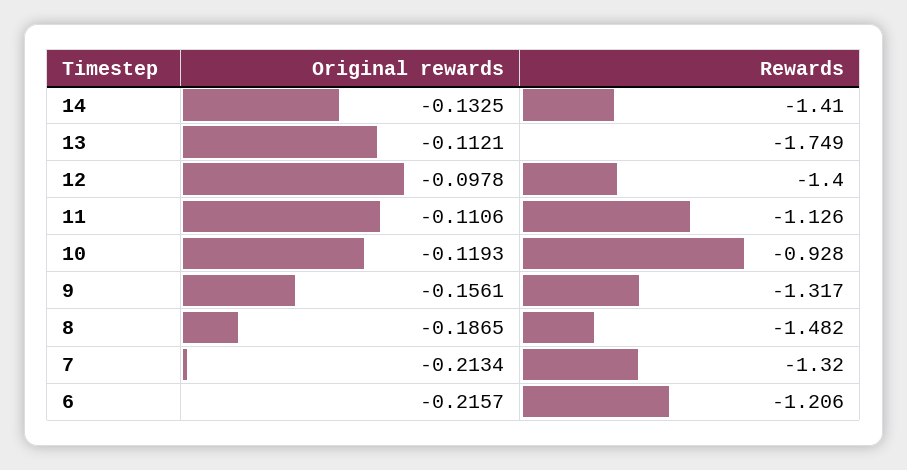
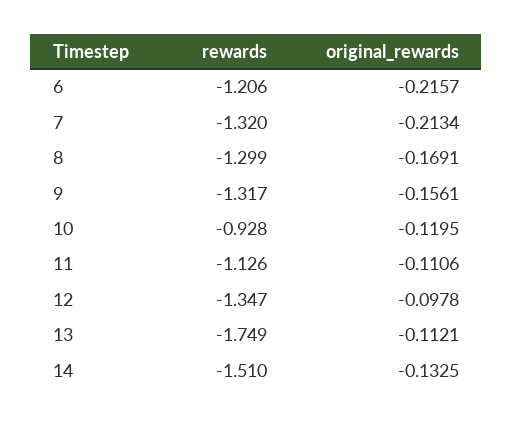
  {
    "Original rewards": {
      "14": -0.1325,
      "13": -0.1121,
      "12": -0.0978,
      "11": -0.1106,
-     "10": -0.1193,
+     "10": -0.1195,
      "9": -0.1561,
-     "8": -0.1865,
+     "8": -0.1691,
      "7": -0.2134,
      "6": -0.2157
    },
    "Rewards": {
-     "14": -1.41,
+     "14": -1.51,
      "13": -1.749,
-     "12": -1.4,
+     "12": -1.347,
      "11": -1.126,
      "10": -0.928,
      "9": -1.317,
-     "8": -1.482,
+     "8": -1.299,
      "7": -1.32,
      "6": -1.206
    }
  }

